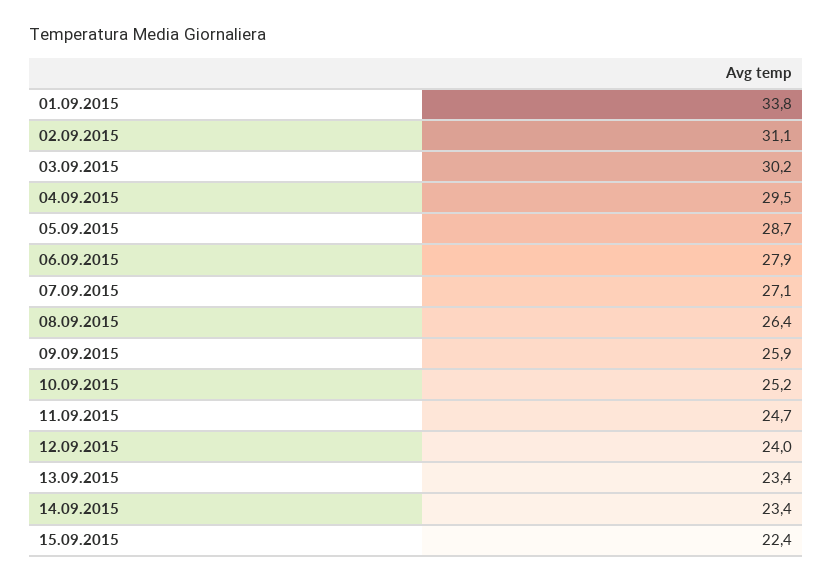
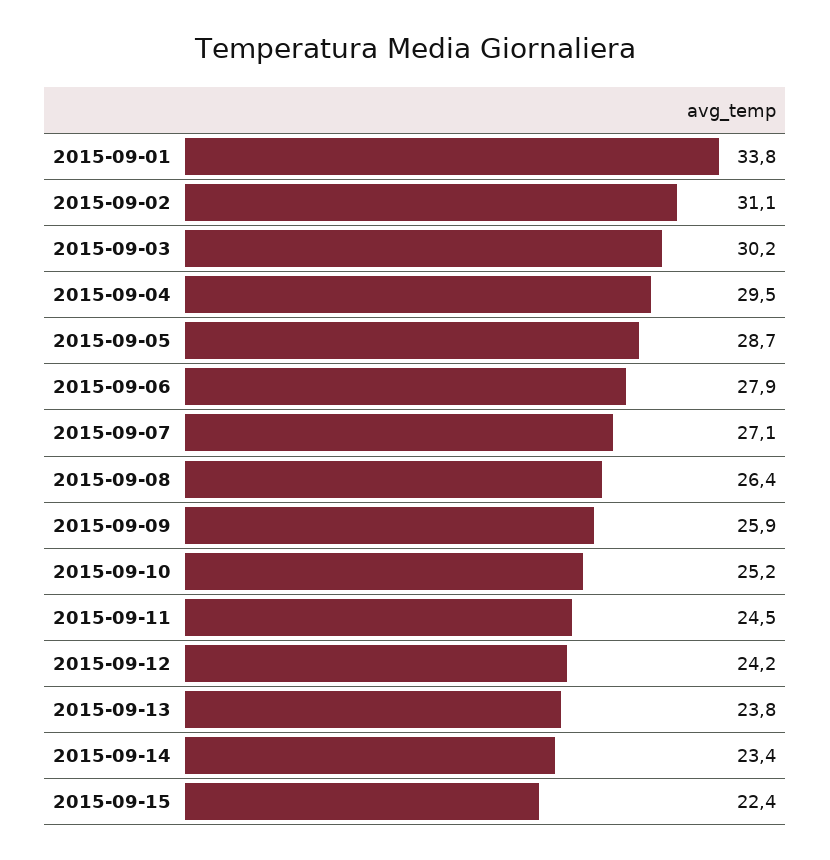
  {
    "01.09.2015": 33.8,
    "02.09.2015": 31.1,
    "03.09.2015": 30.2,
    "04.09.2015": 29.5,
    "05.09.2015": 28.7,
    "06.09.2015": 27.9,
    "07.09.2015": 27.1,
    "08.09.2015": 26.4,
    "09.09.2015": 25.9,
    "10.09.2015": 25.2,
-   "11.09.2015": 24.7,
+   "11.09.2015": 24.5,
-   "12.09.2015": 24,
+   "12.09.2015": 24.2,
-   "13.09.2015": 23.4,
+   "13.09.2015": 23.8,
    "14.09.2015": 23.4,
    "15.09.2015": 22.4
  }

